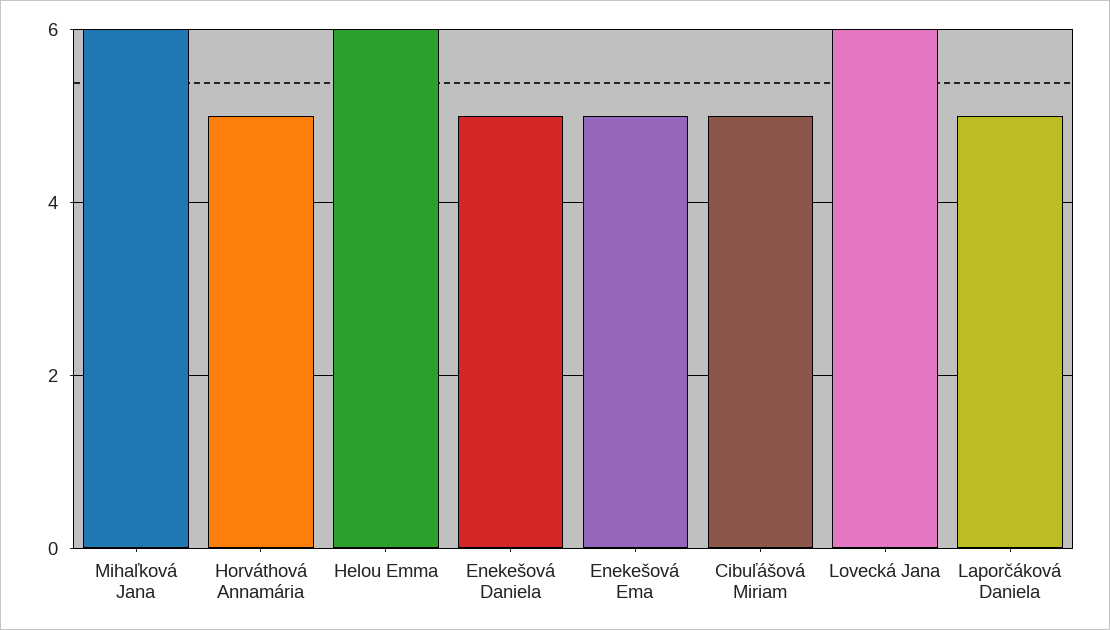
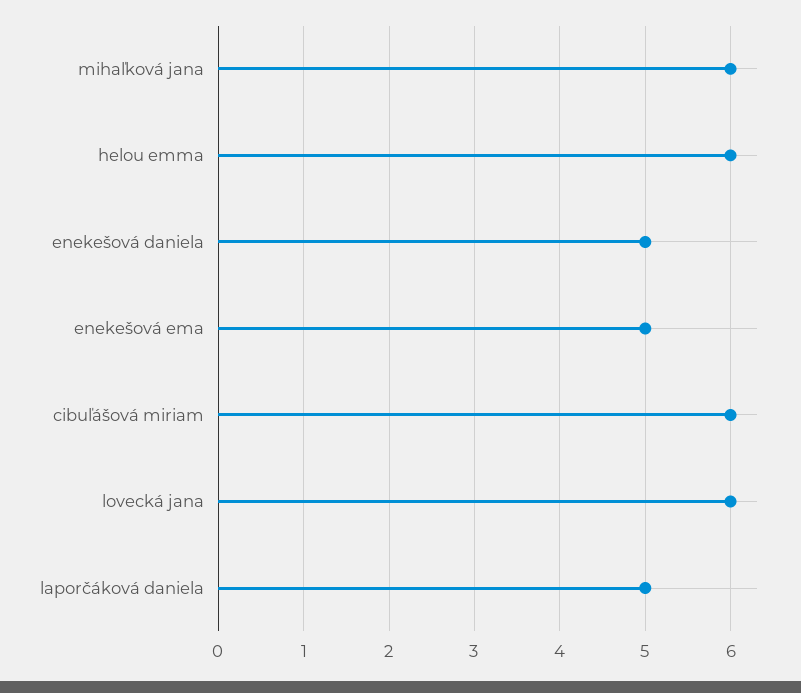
  {
    "Mihaľková Jana": 6,
-   "Horváthová Annamária": 5,
    "Helou Emma": 6,
    "Enekešová Daniela": 5,
    "Enekešová Ema": 5,
-   "Cibuľášová Miriam": 5,
+   "Cibuľášová Miriam": 6,
    "Lovecká Jana": 6,
    "Laporčáková Daniela": 5
  }

